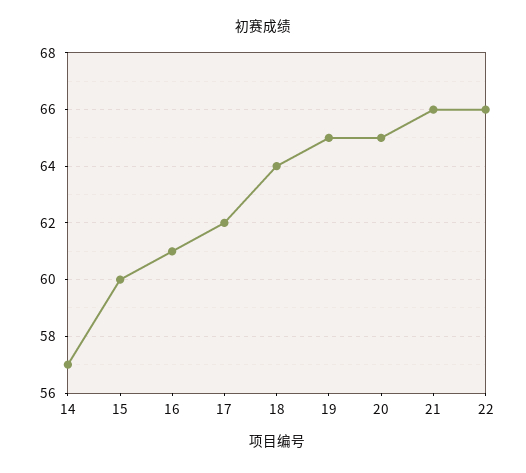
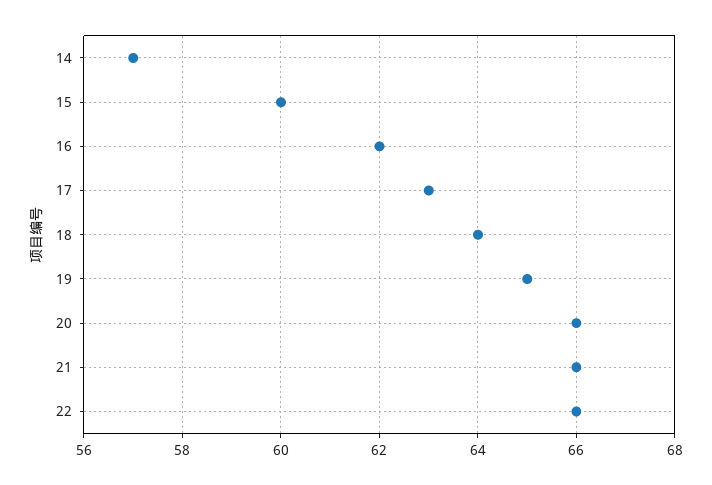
  {
    "14": 57,
    "15": 60,
-   "16": 61,
+   "16": 62,
-   "17": 62,
+   "17": 63,
    "18": 64,
    "19": 65,
-   "20": 65,
+   "20": 66,
    "21": 66,
    "22": 66
  }

